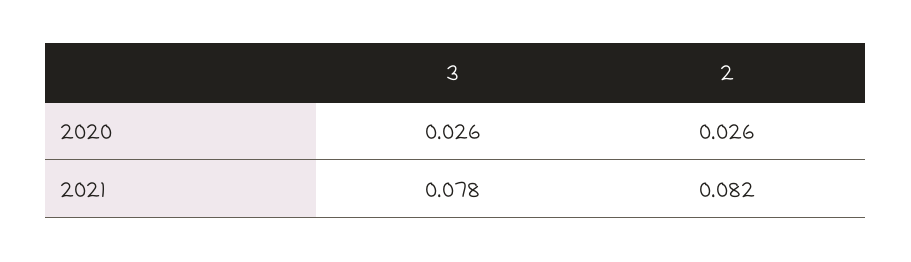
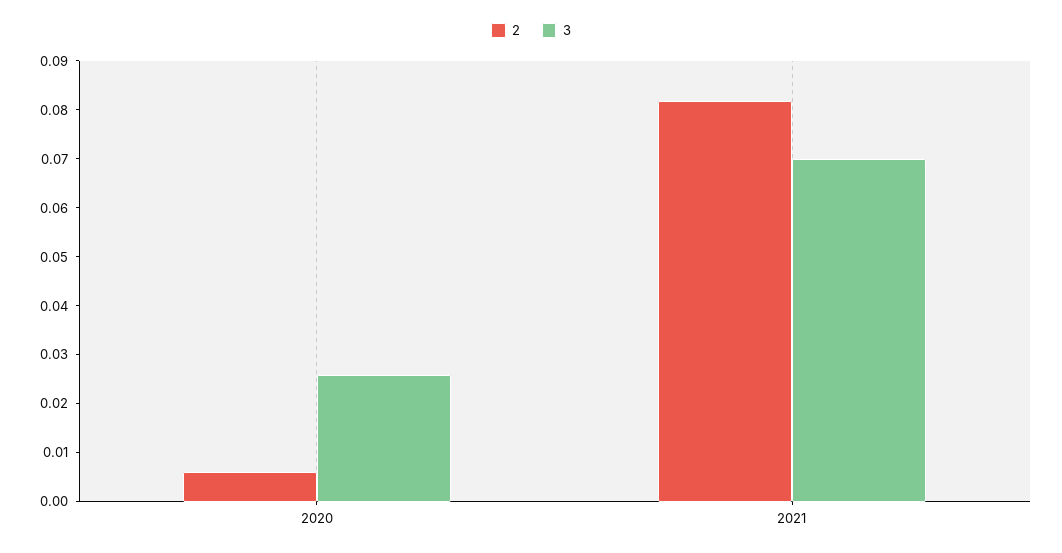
  {
    "3": {
      "2020": 0.026,
-     "2021": 0.078
+     "2021": 0.07
    },
    "2": {
-     "2020": 0.026,
+     "2020": 0.006,
      "2021": 0.082
    }
  }

